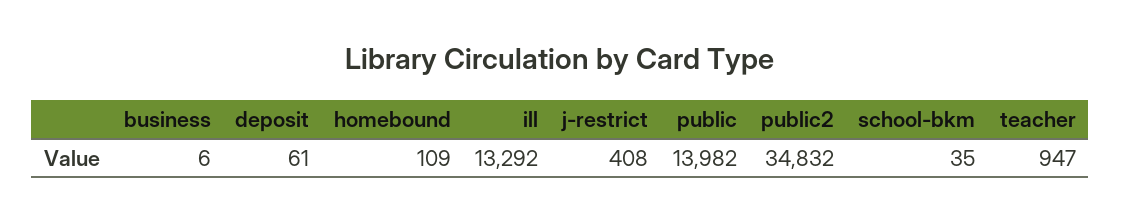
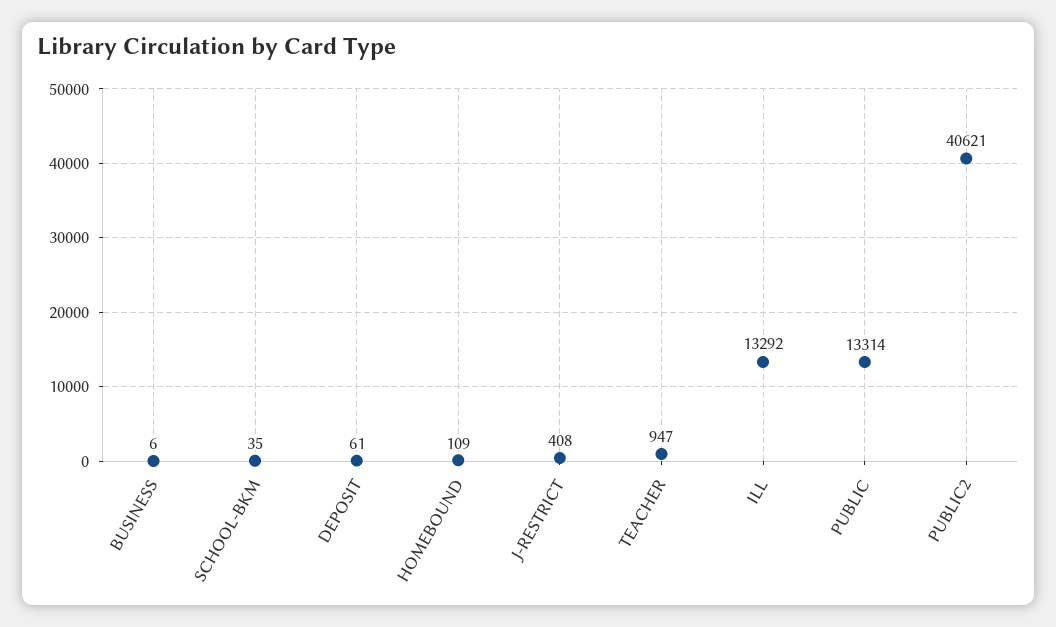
  {
    "business": 6,
    "deposit": 61,
    "homebound": 109,
    "ill": 13292,
    "j-restrict": 408,
-   "public": 13982,
+   "public": 13314,
-   "public2": 34832,
+   "public2": 40621,
    "school-bkm": 35,
    "teacher": 947
  }

